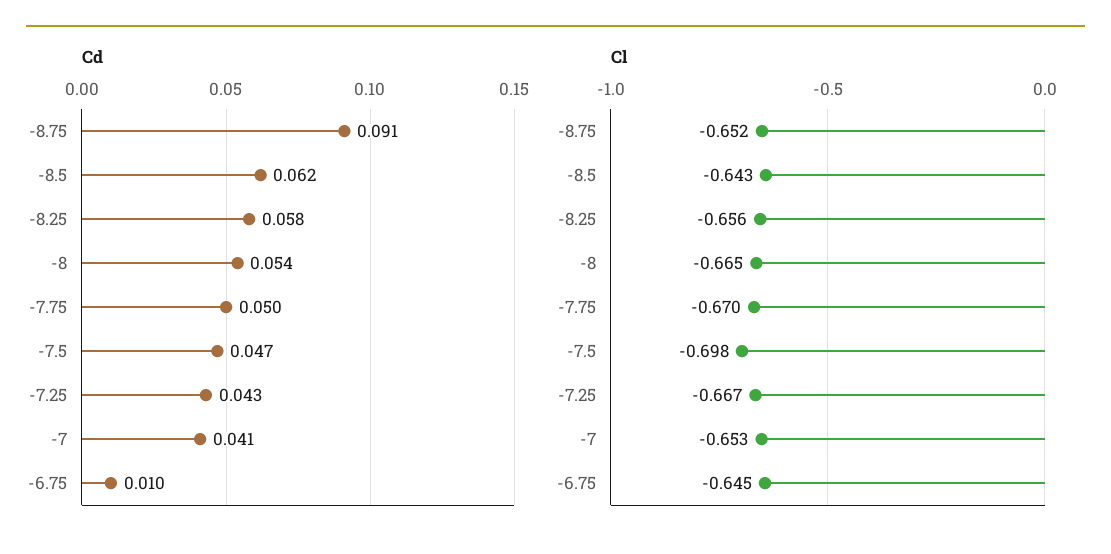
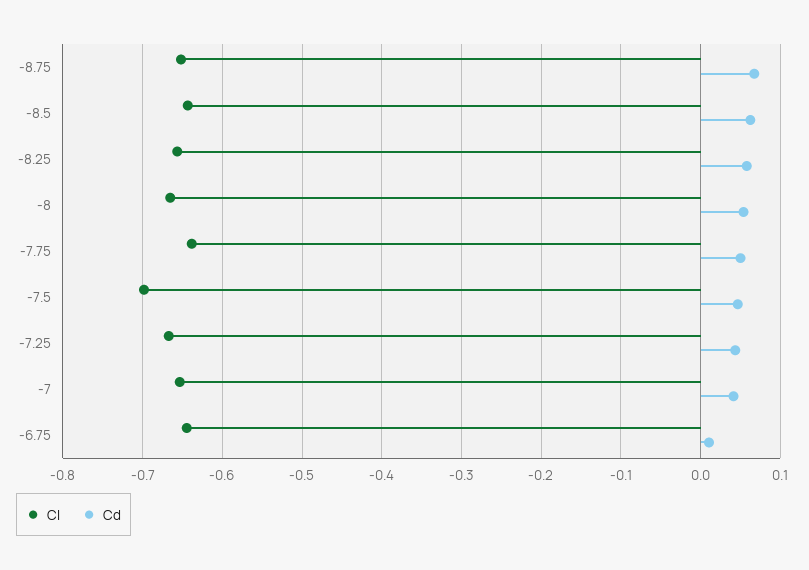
  {
    "Cd": {
-     "-8.75": 0.091,
+     "-8.75": 0.07,
      "-8.5": 0.062,
      "-8.25": 0.058,
      "-8": 0.054,
      "-7.75": 0.05,
      "-7.5": 0.047,
      "-7.25": 0.043,
      "-7": 0.041,
      "-6.75": 0.01
    },
    "Cl": {
      "-8.75": -0.652,
      "-8.5": -0.643,
      "-8.25": -0.656,
      "-8": -0.665,
-     "-7.75": -0.67,
+     "-7.75": -0.64,
      "-7.5": -0.698,
      "-7.25": -0.667,
      "-7": -0.653,
      "-6.75": -0.645
    }
  }

